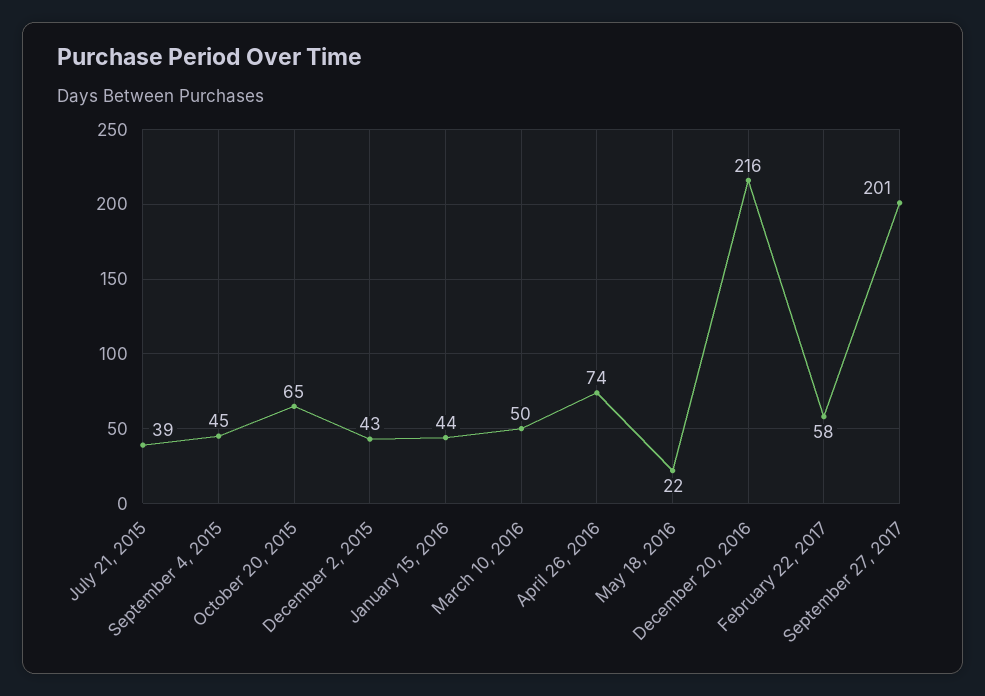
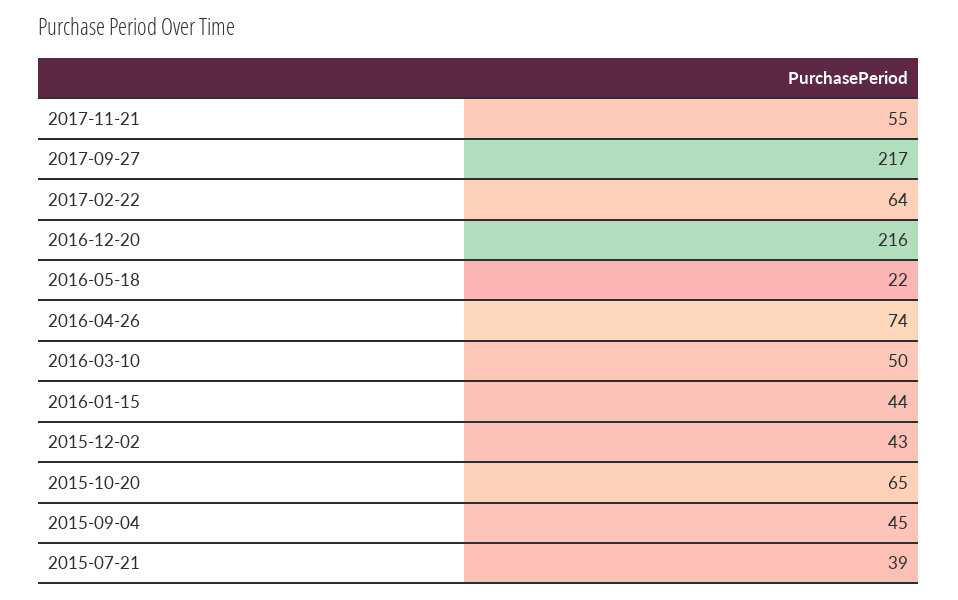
  {
    "July 21, 2015": 39,
    "September 4, 2015": 45,
    "October 20, 2015": 65,
    "December 2, 2015": 43,
    "January 15, 2016": 44,
    "March 10, 2016": 50,
    "April 26, 2016": 74,
    "May 18, 2016": 22,
    "December 20, 2016": 216,
-   "February 22, 2017": 58,
+   "February 22, 2017": 64,
-   "September 27, 2017": 201
+   "September 27, 2017": 217,
+   "2017-11-21": 55
  }

